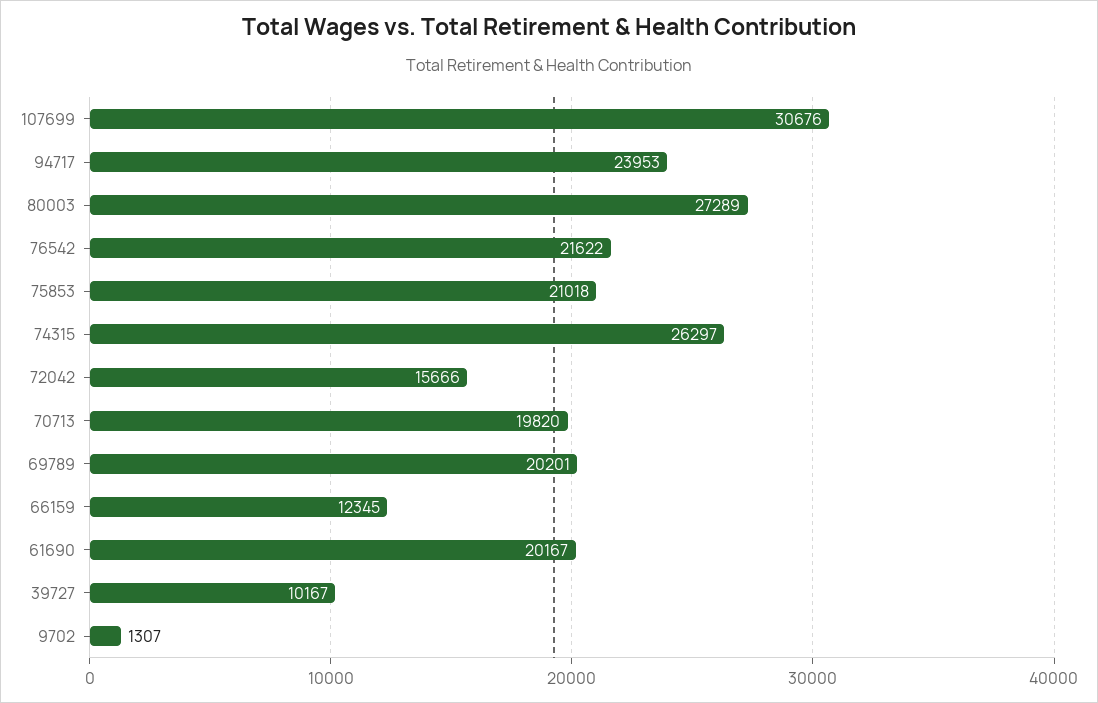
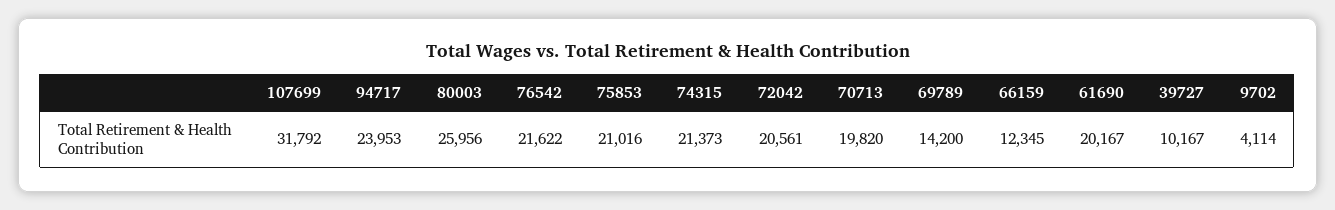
  {
-   "107699": 30676,
+   "107699": 31792,
    "94717": 23953,
-   "80003": 27289,
+   "80003": 25956,
    "76542": 21622,
-   "75853": 21018,
+   "75853": 21016,
-   "74315": 26297,
+   "74315": 21373,
-   "72042": 15666,
+   "72042": 20561,
    "70713": 19820,
-   "69789": 20201,
+   "69789": 14200,
    "66159": 12345,
    "61690": 20167,
    "39727": 10167,
-   "9702": 1307
+   "9702": 4114
  }

